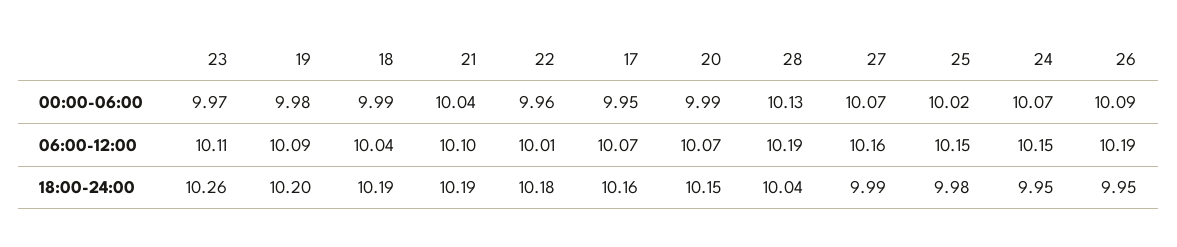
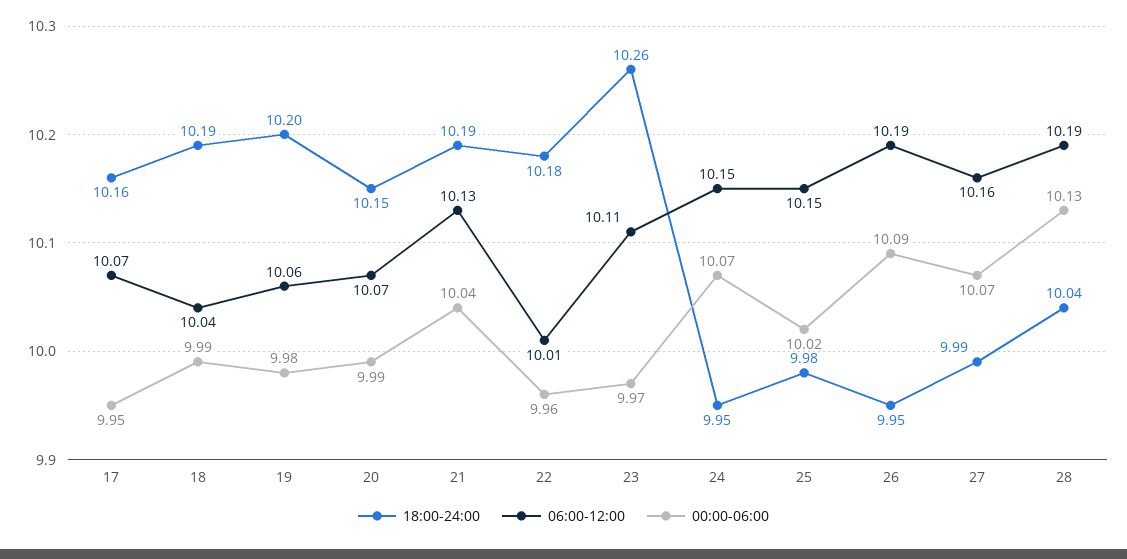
  {
    "00:00-06:00": {
      "23": 9.97,
      "19": 9.98,
      "18": 9.99,
      "21": 10.04,
      "22": 9.96,
      "17": 9.95,
      "20": 9.99,
      "28": 10.13,
      "27": 10.07,
      "25": 10.02,
      "24": 10.07,
      "26": 10.09
    },
    "06:00-12:00": {
      "23": 10.11,
-     "19": 10.09,
+     "19": 10.06,
      "18": 10.04,
-     "21": 10.1,
+     "21": 10.13,
      "22": 10.01,
      "17": 10.07,
      "20": 10.07,
      "28": 10.19,
      "27": 10.16,
      "25": 10.15,
      "24": 10.15,
      "26": 10.19
    },
    "18:00-24:00": {
      "23": 10.26,
      "19": 10.2,
      "18": 10.19,
      "21": 10.19,
      "22": 10.18,
      "17": 10.16,
      "20": 10.15,
      "28": 10.04,
      "27": 9.99,
      "25": 9.98,
      "24": 9.95,
      "26": 9.95
    }
  }

